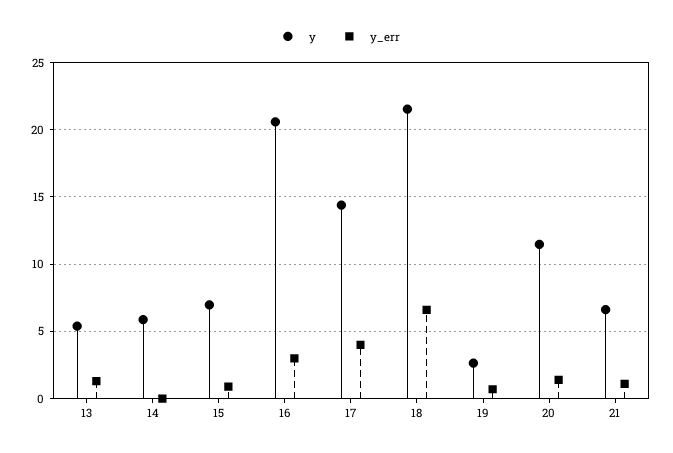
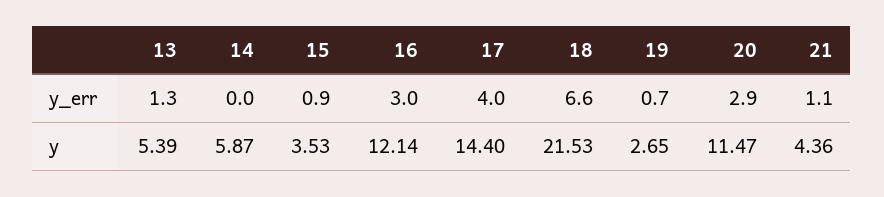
  {
    "y": {
      "13": 5.39,
      "14": 5.87,
-     "15": 7,
+     "15": 3.53,
-     "16": 20.5,
+     "16": 12.14,
      "17": 14.4,
      "18": 21.53,
      "19": 2.65,
      "20": 11.47,
-     "21": 6.5
+     "21": 4.36
    },
    "y_err": {
      "13": 1.3,
      "14": 0,
      "15": 0.9,
      "16": 3,
      "17": 4,
      "18": 6.6,
      "19": 0.7,
-     "20": 1.5,
+     "20": 2.9,
      "21": 1.1
    }
  }

